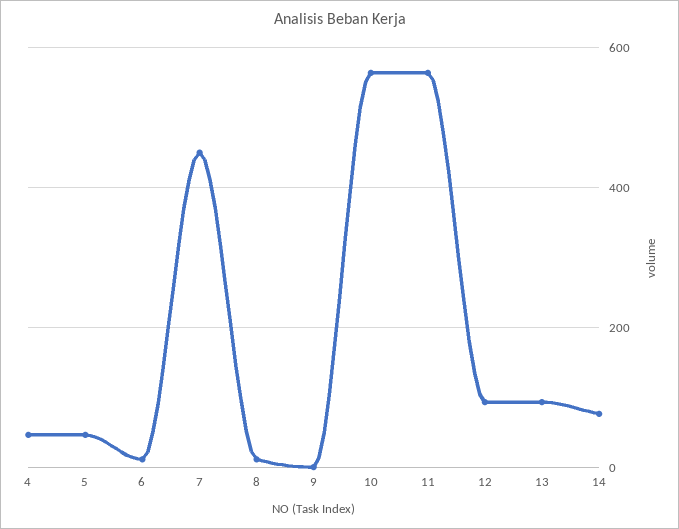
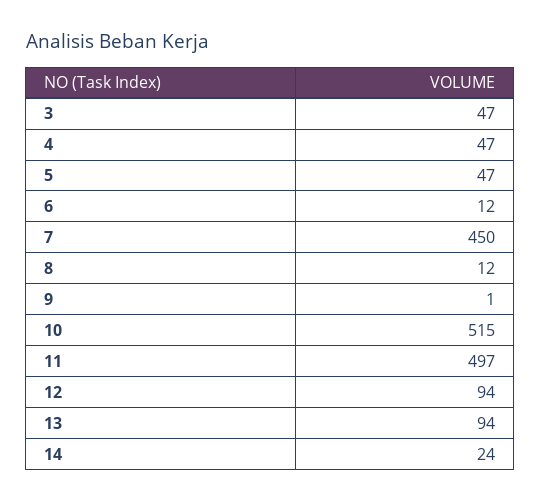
  {
    "4": 47,
    "5": 47,
    "6": 12,
    "7": 450,
    "8": 12,
    "9": 1,
-   "10": 560,
+   "10": 515,
-   "11": 560,
+   "11": 497,
    "12": 94,
    "13": 94,
-   "14": 80
+   "14": 24,
+   "3": 47
  }

